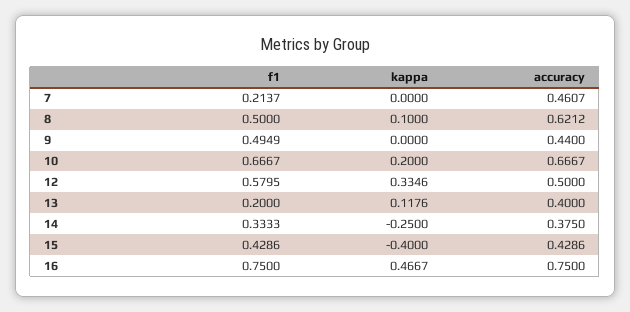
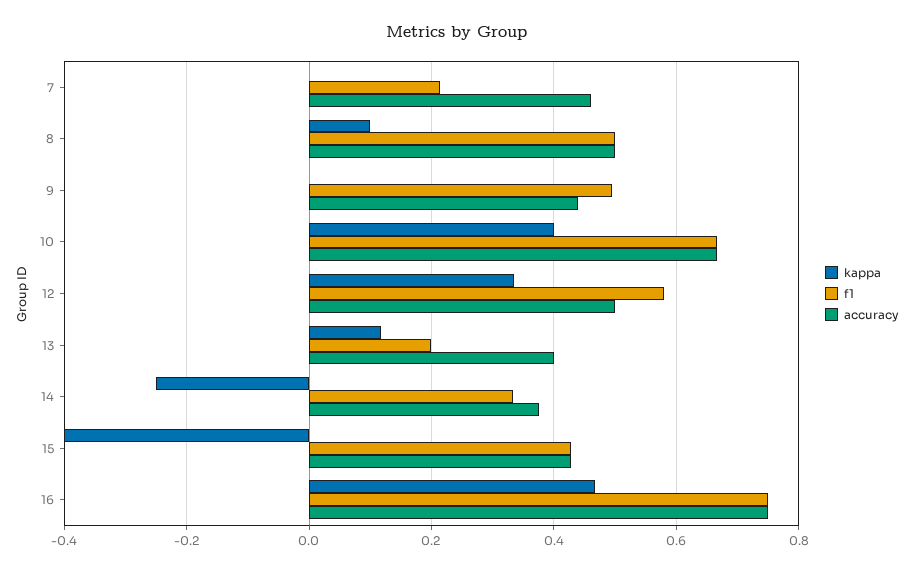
  {
    "f1": {
      "7": 0.2137,
      "8": 0.5,
      "9": 0.4949,
      "10": 0.6667,
      "12": 0.5795,
      "13": 0.2,
      "14": 0.3333,
      "15": 0.4286,
      "16": 0.75
    },
    "kappa": {
      "7": 0,
      "8": 0.1,
      "9": 0,
-     "10": 0.2,
+     "10": 0.4,
      "12": 0.3346,
      "13": 0.1176,
      "14": -0.25,
      "15": -0.4,
      "16": 0.4667
    },
    "accuracy": {
      "7": 0.4607,
-     "8": 0.6212,
+     "8": 0.5,
      "9": 0.44,
      "10": 0.6667,
      "12": 0.5,
      "13": 0.4,
      "14": 0.375,
      "15": 0.4286,
      "16": 0.75
    }
  }

